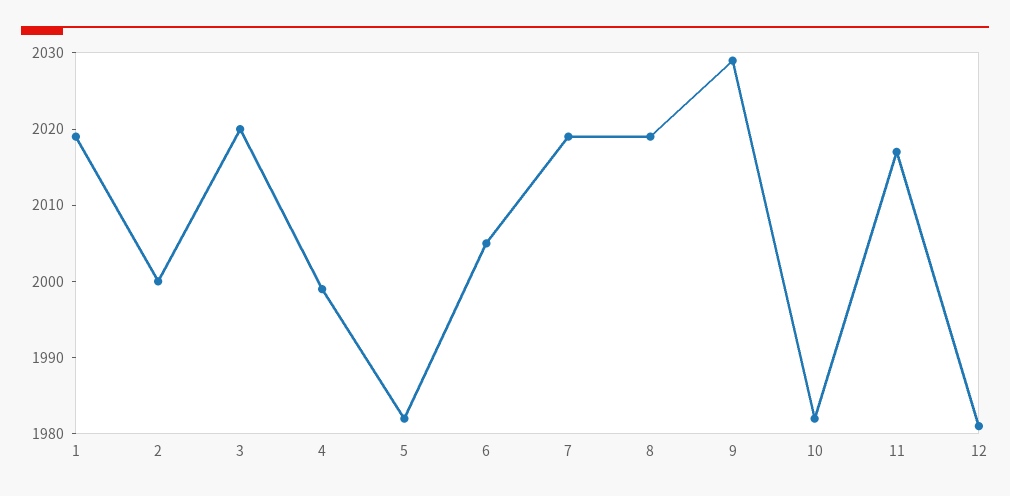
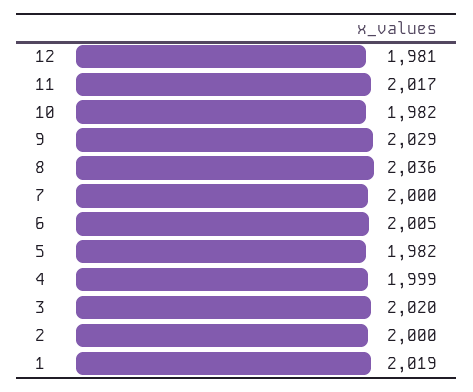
  {
    "1": 2019,
    "2": 2000,
    "3": 2020,
    "4": 1999,
    "5": 1982,
    "6": 2005,
-   "7": 2020,
+   "7": 2000,
-   "8": 2020,
+   "8": 2036,
    "9": 2029,
    "10": 1982,
    "11": 2017,
    "12": 1981
  }

